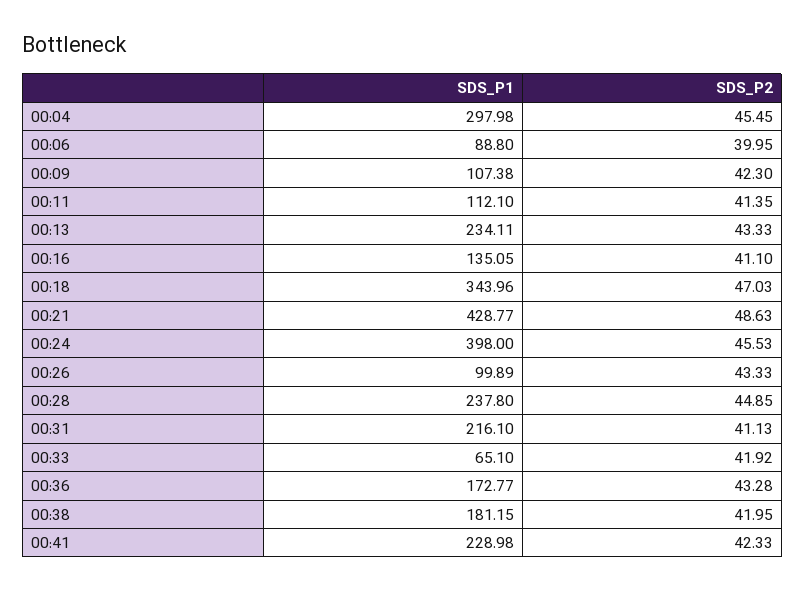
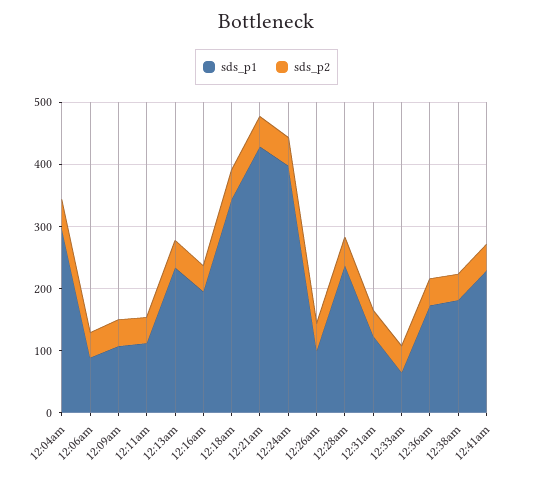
  {
    "SDS_P1": {
      "00:04": 297.98,
      "00:06": 88.8,
      "00:09": 107.38,
      "00:11": 112.1,
      "00:13": 234.11,
-     "00:16": 135.05,
+     "00:16": 200,
      "00:18": 343.96,
      "00:21": 428.77,
      "00:24": 398,
      "00:26": 99.89,
      "00:28": 237.8,
-     "00:31": 216.1,
+     "00:31": 120,
      "00:33": 65.1,
      "00:36": 172.77,
      "00:38": 181.15,
      "00:41": 228.98
    },
    "SDS_P2": {
      "00:04": 45.45,
      "00:06": 39.95,
      "00:09": 42.3,
      "00:11": 41.35,
      "00:13": 43.33,
      "00:16": 41.1,
      "00:18": 47.03,
      "00:21": 48.63,
      "00:24": 45.53,
      "00:26": 43.33,
      "00:28": 44.85,
      "00:31": 41.13,
      "00:33": 41.92,
      "00:36": 43.28,
      "00:38": 41.95,
      "00:41": 42.33
    }
  }

